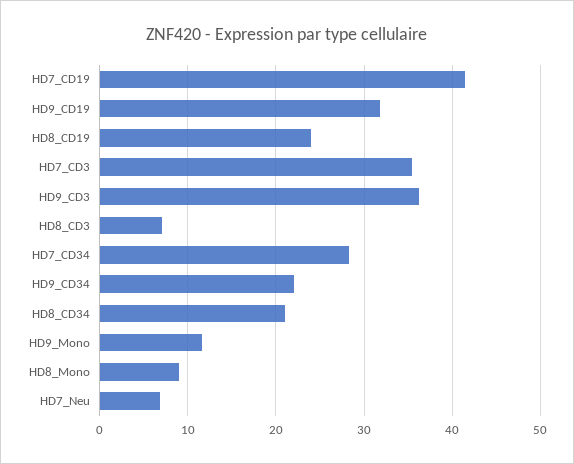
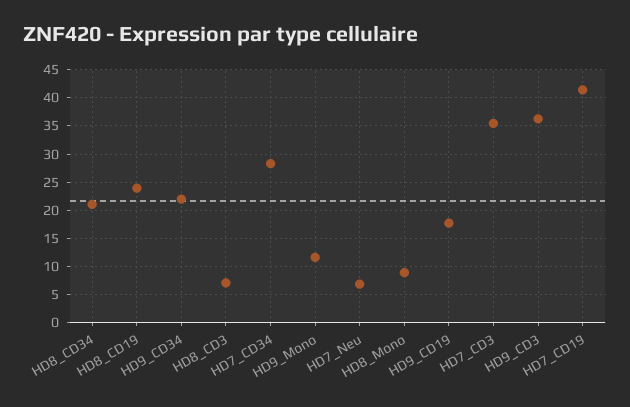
  {
    "HD7_CD19": 41,
-   "HD9_CD19": 32,
+   "HD9_CD19": 17.5,
    "HD8_CD19": 24,
    "HD7_CD3": 35,
    "HD9_CD3": 36,
    "HD8_CD3": 7,
    "HD7_CD34": 28,
    "HD9_CD34": 22,
    "HD8_CD34": 21,
    "HD9_Mono": 12,
    "HD8_Mono": 9,
    "HD7_Neu": 7
  }

